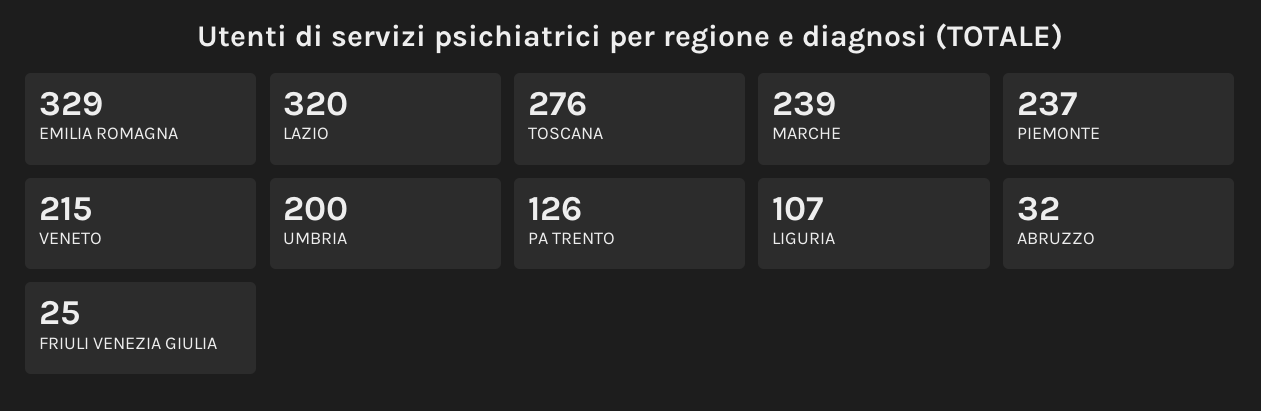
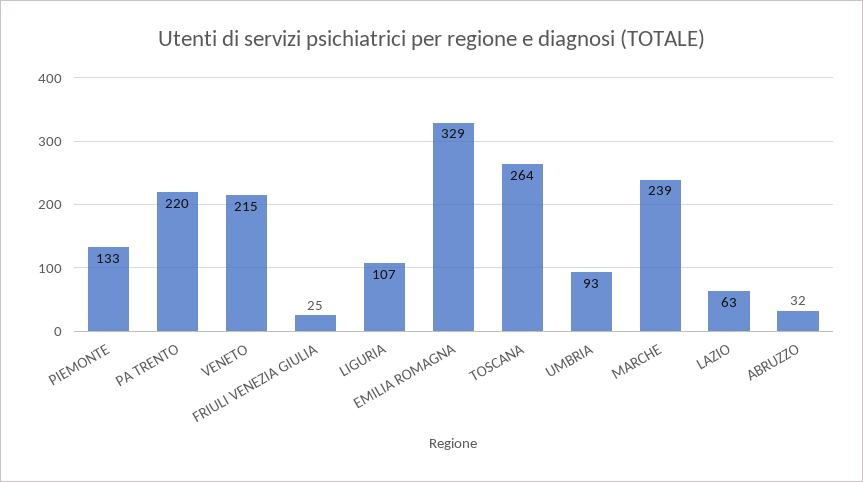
  {
    "EMILIA ROMAGNA": 329,
-   "LAZIO": 320,
+   "LAZIO": 63,
-   "TOSCANA": 276,
+   "TOSCANA": 264,
    "MARCHE": 239,
-   "PIEMONTE": 237,
+   "PIEMONTE": 133,
    "VENETO": 215,
-   "UMBRIA": 200,
+   "UMBRIA": 93,
-   "PA TRENTO": 126,
+   "PA TRENTO": 220,
    "LIGURIA": 107,
    "ABRUZZO": 32,
    "FRIULI VENEZIA GIULIA": 25
  }

